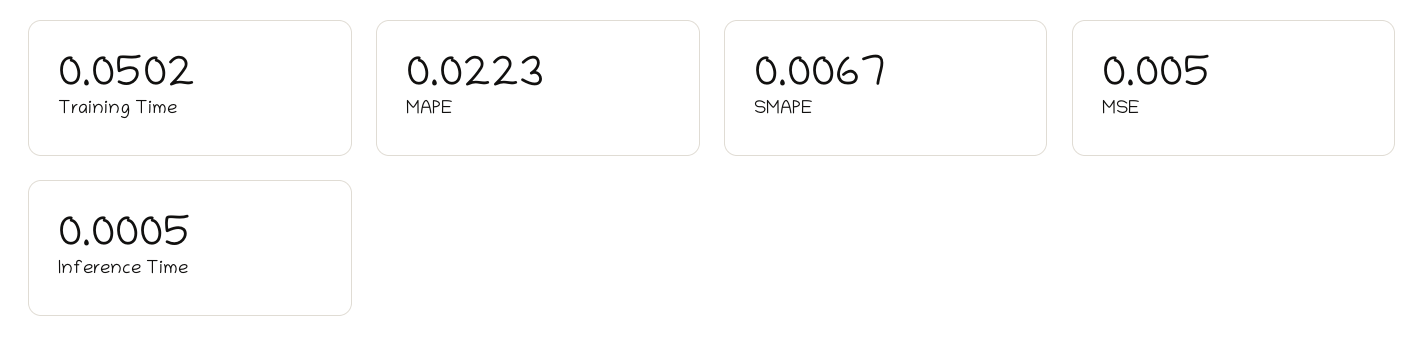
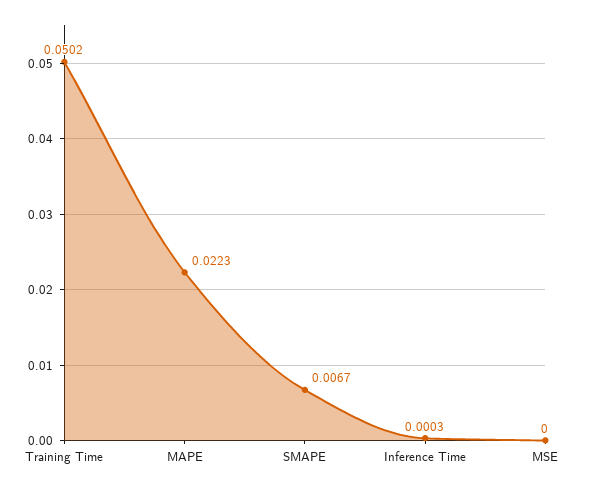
  {
    "Training Time": 0.0502,
    "MAPE": 0.0223,
    "SMAPE": 0.0067,
-   "MSE": 0.005,
+   "MSE": 0,
-   "Inference Time": 0.0005
+   "Inference Time": 0.0003
  }

